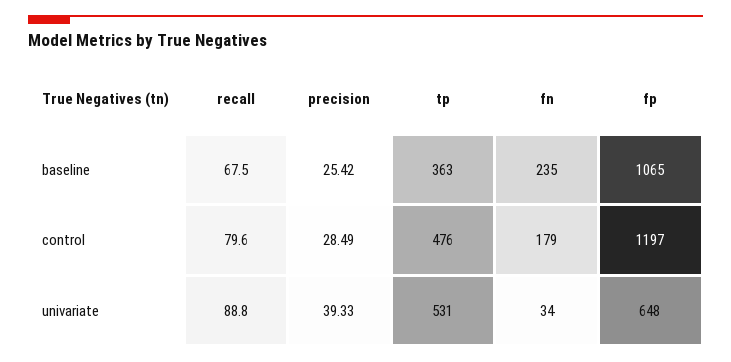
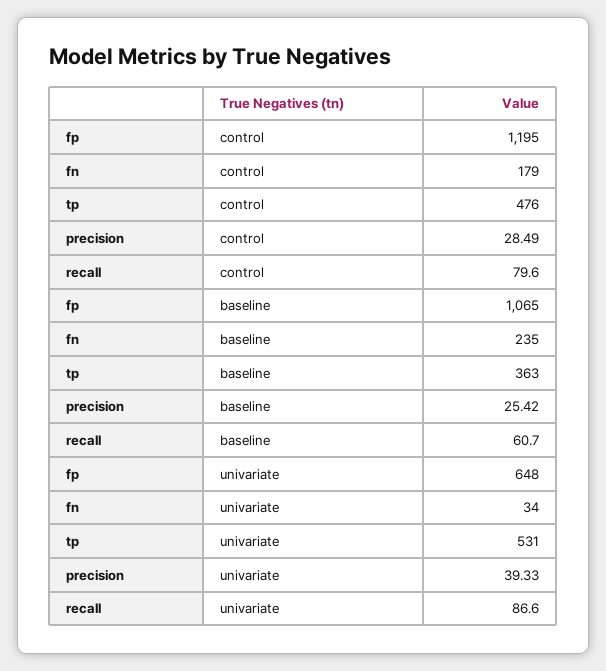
  {
    "recall": {
-     "baseline": 67.5,
+     "baseline": 60.7,
      "control": 79.6,
-     "univariate": 88.8
+     "univariate": 86.6
    },
    "precision": {
      "baseline": 25.42,
      "control": 28.49,
      "univariate": 39.33
    },
    "tp": {
      "baseline": 363,
      "control": 476,
      "univariate": 531
    },
    "fn": {
      "baseline": 235,
      "control": 179,
      "univariate": 34
    },
    "fp": {
      "baseline": 1065,
-     "control": 1197,
+     "control": 1195,
      "univariate": 648
    }
  }

